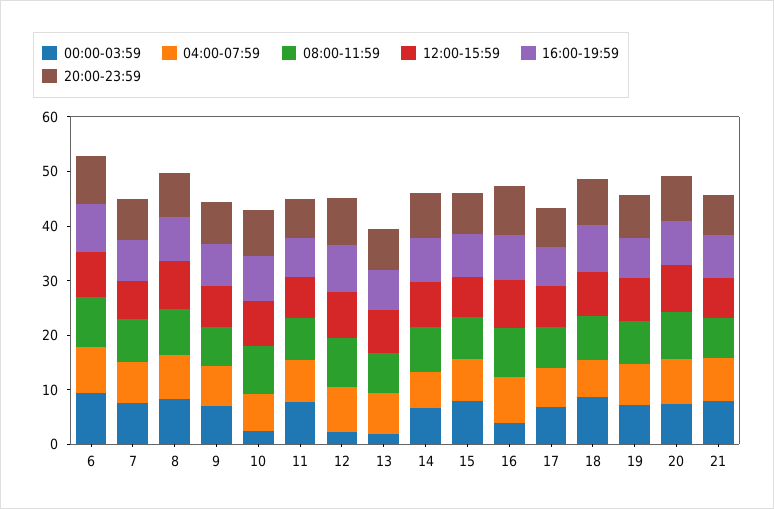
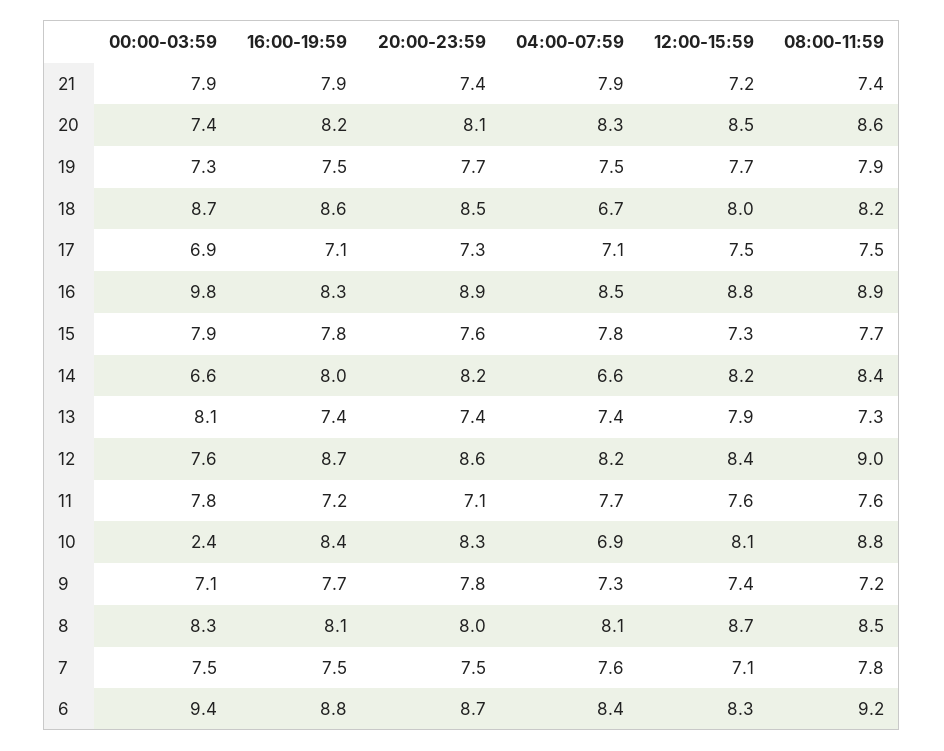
  {
    "00:00-03:59": {
      "6": 9.4,
      "7": 7.5,
      "8": 8.3,
      "9": 7.1,
      "10": 2.4,
      "11": 7.8,
-     "12": 2,
+     "12": 7.6,
-     "13": 2,
+     "13": 8.1,
      "14": 6.6,
      "15": 7.9,
-     "16": 4,
+     "16": 9.8,
      "17": 6.9,
      "18": 8.7,
      "19": 7.3,
      "20": 7.4,
      "21": 7.9
    },
    "04:00-07:59": {
      "6": 8.4,
      "7": 7.6,
      "8": 8.1,
      "9": 7.3,
      "10": 6.9,
      "11": 7.7,
      "12": 8.2,
      "13": 7.4,
      "14": 6.6,
      "15": 7.8,
      "16": 8.5,
      "17": 7.1,
      "18": 6.7,
      "19": 7.5,
      "20": 8.3,
      "21": 7.9
    },
    "08:00-11:59": {
      "6": 9.2,
      "7": 7.8,
      "8": 8.5,
      "9": 7.2,
      "10": 8.8,
      "11": 7.6,
      "12": 9,
      "13": 7.3,
      "14": 8.4,
      "15": 7.7,
      "16": 8.9,
      "17": 7.5,
      "18": 8.2,
      "19": 7.9,
      "20": 8.6,
      "21": 7.4
    },
    "12:00-15:59": {
      "6": 8.3,
      "7": 7.1,
      "8": 8.7,
      "9": 7.4,
      "10": 8.1,
      "11": 7.6,
      "12": 8.4,
      "13": 7.9,
      "14": 8.2,
      "15": 7.3,
      "16": 8.8,
      "17": 7.5,
      "18": 8,
      "19": 7.7,
      "20": 8.5,
      "21": 7.2
    },
    "16:00-19:59": {
      "6": 8.8,
      "7": 7.5,
      "8": 8.1,
      "9": 7.7,
      "10": 8.4,
      "11": 7.2,
      "12": 8.7,
      "13": 7.4,
      "14": 8,
      "15": 7.8,
      "16": 8.3,
      "17": 7.1,
      "18": 8.6,
      "19": 7.5,
      "20": 8.2,
      "21": 7.9
    },
    "20:00-23:59": {
      "6": 8.7,
      "7": 7.5,
      "8": 8,
      "9": 7.8,
      "10": 8.3,
      "11": 7.1,
      "12": 8.6,
      "13": 7.4,
      "14": 8.2,
      "15": 7.6,
      "16": 8.9,
      "17": 7.3,
      "18": 8.5,
      "19": 7.7,
      "20": 8.1,
      "21": 7.4
    }
  }

